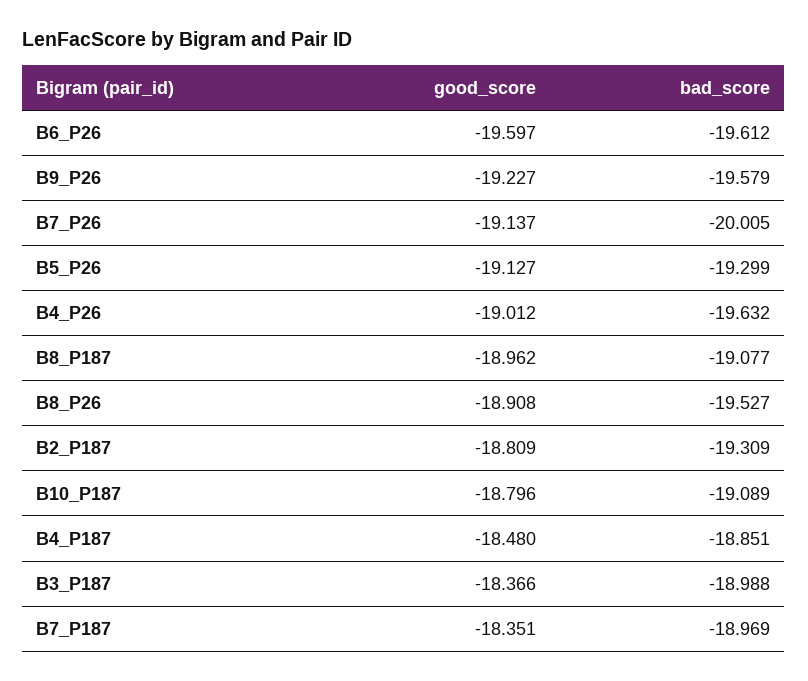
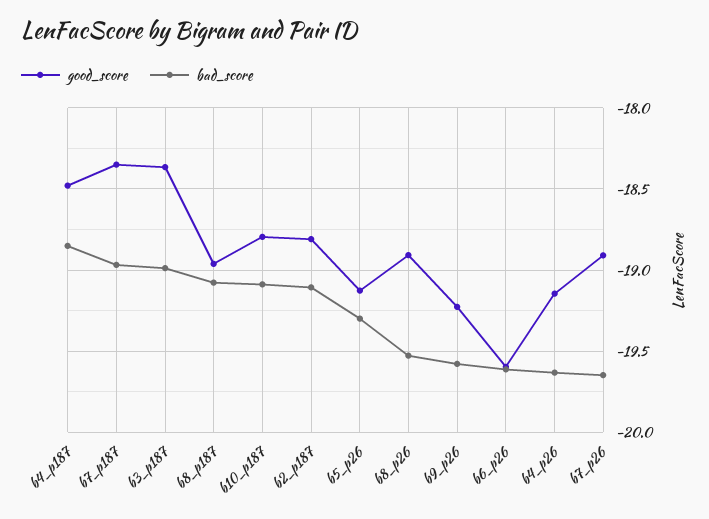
  {
    "good_score": {
      "B6_P26": -19.597,
      "B9_P26": -19.227,
-     "B7_P26": -19.137,
+     "B7_P26": -18.9,
      "B5_P26": -19.127,
-     "B4_P26": -19.012,
+     "B4_P26": -19.15,
      "B8_P187": -18.962,
      "B8_P26": -18.908,
      "B2_P187": -18.809,
      "B10_P187": -18.796,
      "B4_P187": -18.48,
      "B3_P187": -18.366,
      "B7_P187": -18.351
    },
    "bad_score": {
      "B6_P26": -19.612,
      "B9_P26": -19.579,
-     "B7_P26": -20.005,
+     "B7_P26": -19.65,
      "B5_P26": -19.299,
      "B4_P26": -19.632,
      "B8_P187": -19.077,
      "B8_P26": -19.527,
-     "B2_P187": -19.309,
+     "B2_P187": -19.1,
      "B10_P187": -19.089,
      "B4_P187": -18.851,
      "B3_P187": -18.988,
      "B7_P187": -18.969
    }
  }

